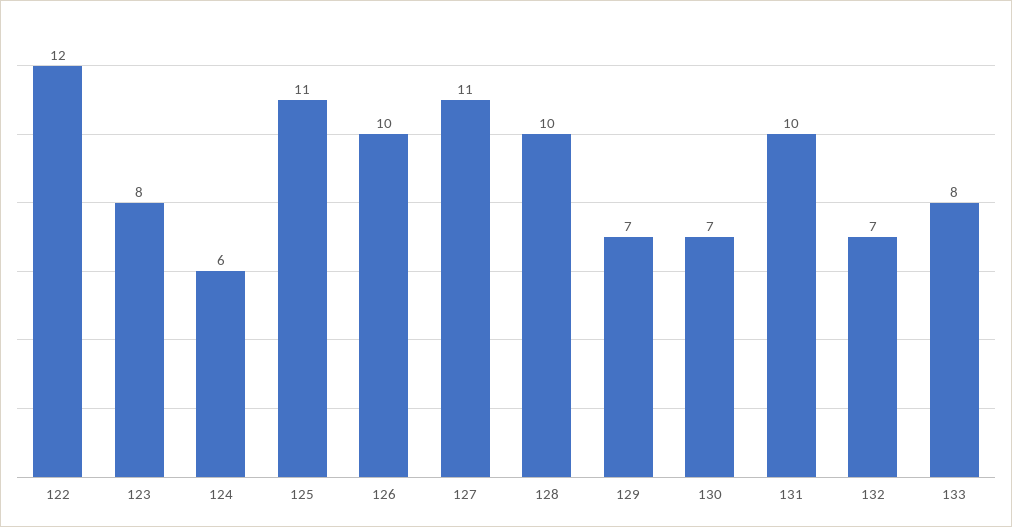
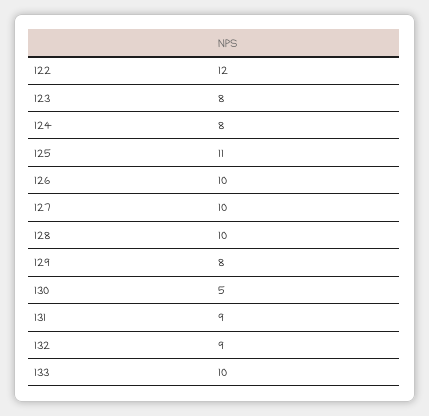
  {
    "122": 12,
    "123": 8,
-   "124": 6,
+   "124": 8,
    "125": 11,
    "126": 10,
-   "127": 11,
+   "127": 10,
    "128": 10,
-   "129": 7,
+   "129": 8,
-   "130": 7,
+   "130": 5,
-   "131": 10,
+   "131": 9,
-   "132": 7,
+   "132": 9,
-   "133": 8
+   "133": 10
  }

